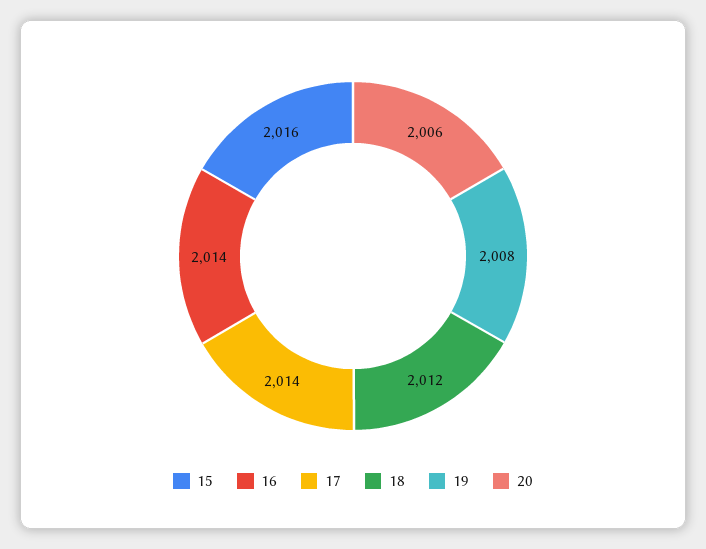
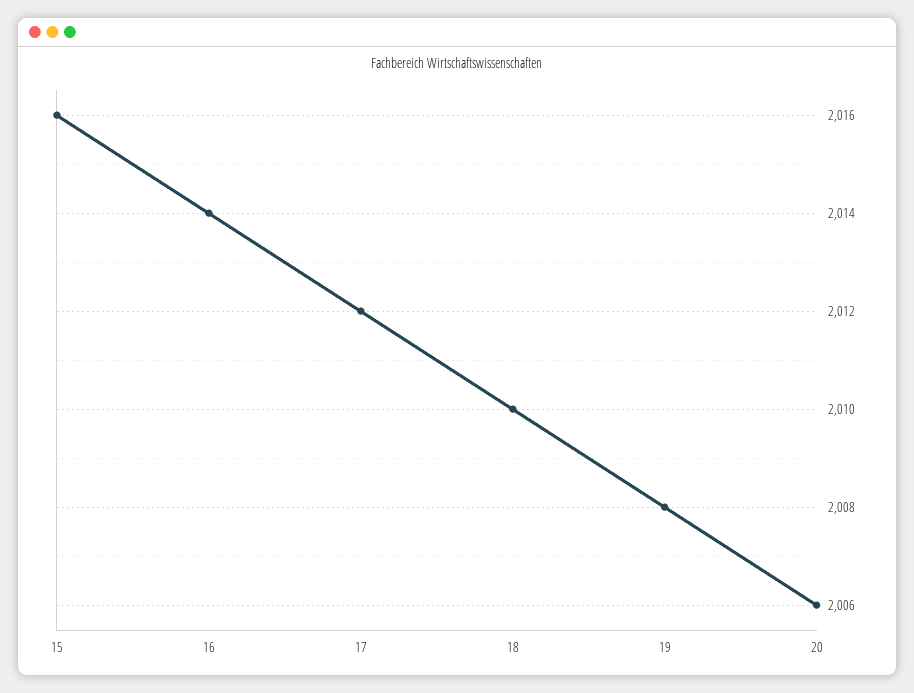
  {
    "15": 2016,
    "16": 2014,
-   "17": 2014,
+   "17": 2012,
-   "18": 2012,
+   "18": 2010,
    "19": 2008,
    "20": 2006
  }

